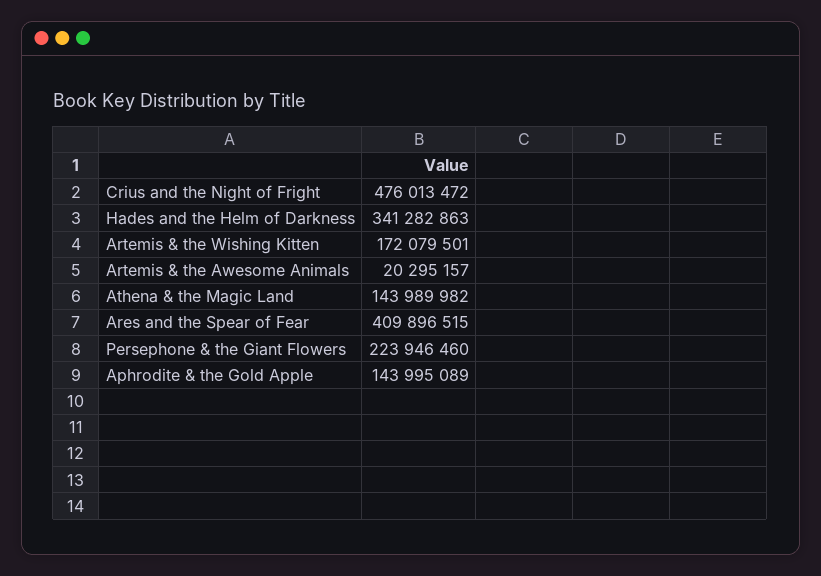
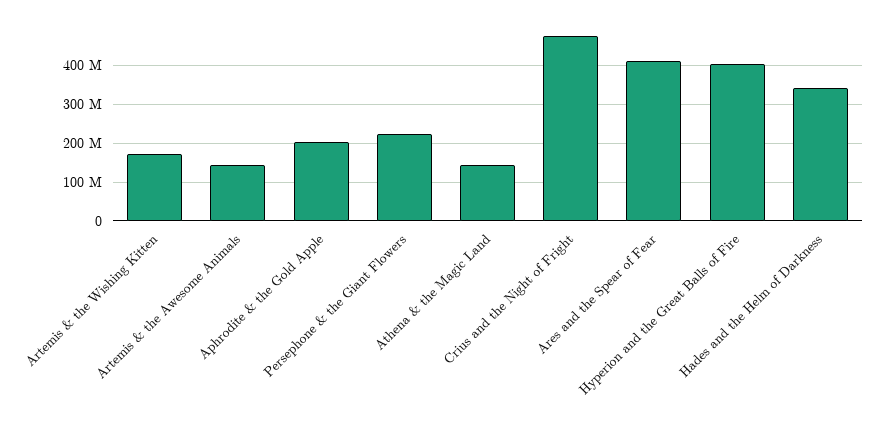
  {
    "Crius and the Night of Fright": 476013472,
    "Hades and the Helm of Darkness": 341282863,
    "Artemis & the Wishing Kitten": 172079501,
-   "Artemis & the Awesome Animals": 20295157,
+   "Artemis & the Awesome Animals": 140000000,
    "Athena & the Magic Land": 143989982,
    "Ares and the Spear of Fear": 409896515,
    "Persephone & the Giant Flowers": 223946460,
-   "Aphrodite & the Gold Apple": 143995089
+   "Aphrodite & the Gold Apple": 200000000,
+   "Hyperion and the Great Balls of Fire": 400000000
  }

